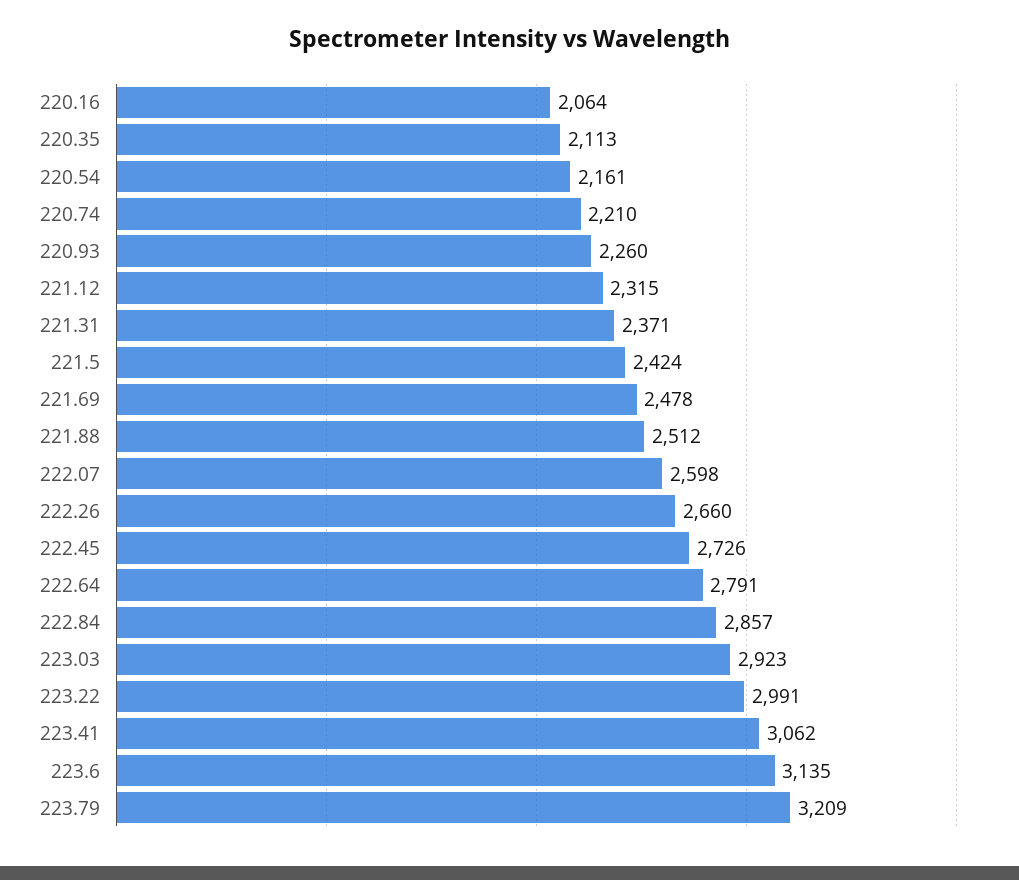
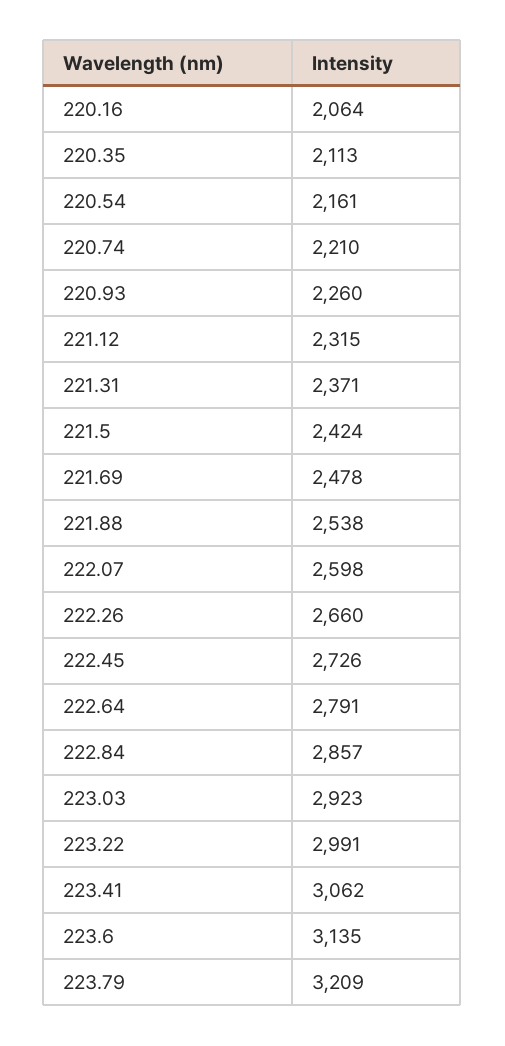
  {
    "220.16": 2064,
    "220.35": 2113,
    "220.54": 2161,
    "220.74": 2210,
    "220.93": 2260,
    "221.12": 2315,
    "221.31": 2371,
    "221.5": 2424,
    "221.69": 2478,
-   "221.88": 2512,
+   "221.88": 2538,
    "222.07": 2598,
    "222.26": 2660,
    "222.45": 2726,
    "222.64": 2791,
    "222.84": 2857,
    "223.03": 2923,
    "223.22": 2991,
    "223.41": 3062,
    "223.6": 3135,
    "223.79": 3209
  }

